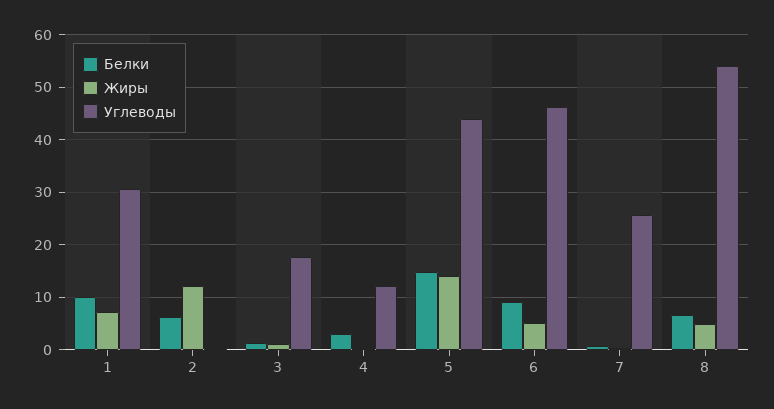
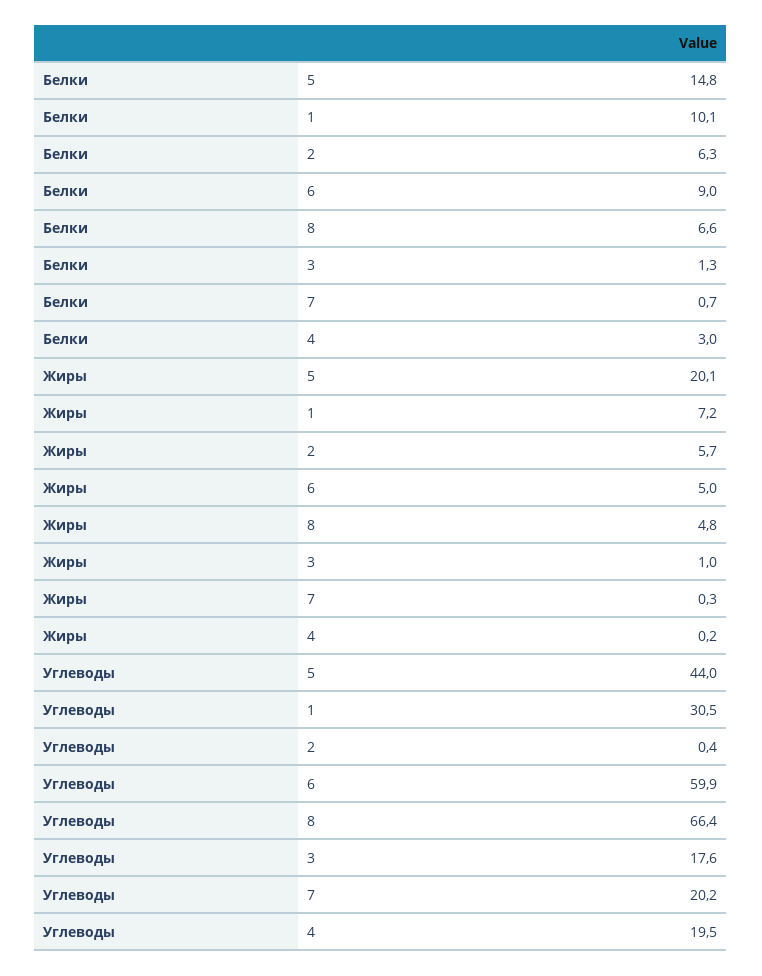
  {
    "Белки": {
      "1": 10.1,
      "2": 6.3,
      "3": 1.3,
      "4": 3,
      "5": 14.8,
      "6": 9,
      "7": 0.7,
      "8": 6.6
    },
    "Жиры": {
      "1": 7.2,
-     "2": 12,
+     "2": 5.7,
      "3": 1,
      "4": 0.2,
-     "5": 14,
+     "5": 20.1,
      "6": 5,
      "7": 0.3,
      "8": 4.8
    },
    "Углеводы": {
      "1": 30.5,
      "2": 0.4,
      "3": 17.6,
-     "4": 12,
+     "4": 19.5,
      "5": 44,
-     "6": 46,
+     "6": 59.9,
-     "7": 26,
+     "7": 20.2,
-     "8": 54
+     "8": 66.4
    }
  }

